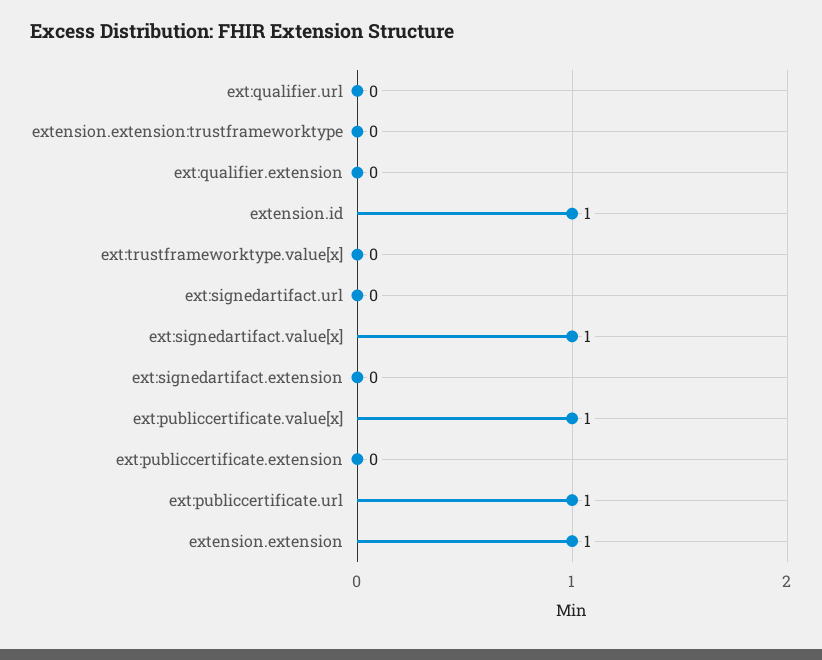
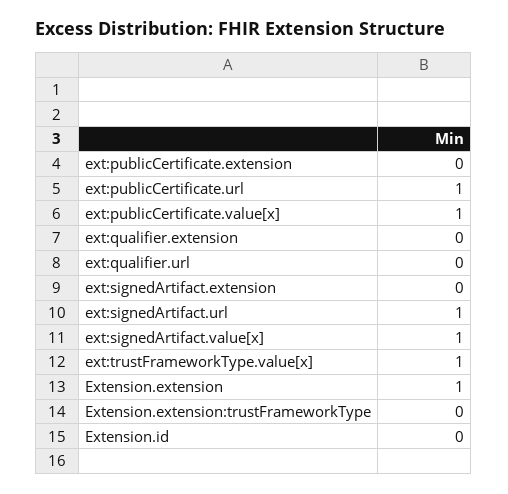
  {
    "ext:qualifier.url": 0,
    "extension.extension:trustframeworktype": 0,
    "ext:qualifier.extension": 0,
-   "extension.id": 1,
+   "extension.id": 0,
-   "ext:trustframeworktype.value[x]": 0,
+   "ext:trustframeworktype.value[x]": 1,
-   "ext:signedartifact.url": 0,
+   "ext:signedartifact.url": 1,
    "ext:signedartifact.value[x]": 1,
    "ext:signedartifact.extension": 0,
    "ext:publiccertificate.value[x]": 1,
    "ext:publiccertificate.extension": 0,
    "ext:publiccertificate.url": 1,
    "extension.extension": 1
  }

